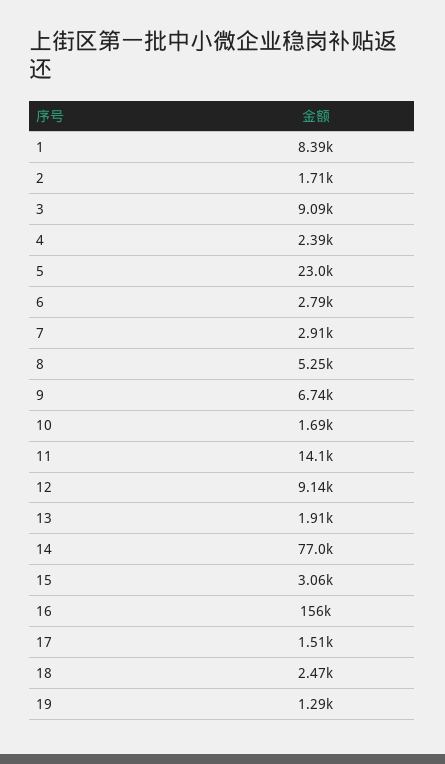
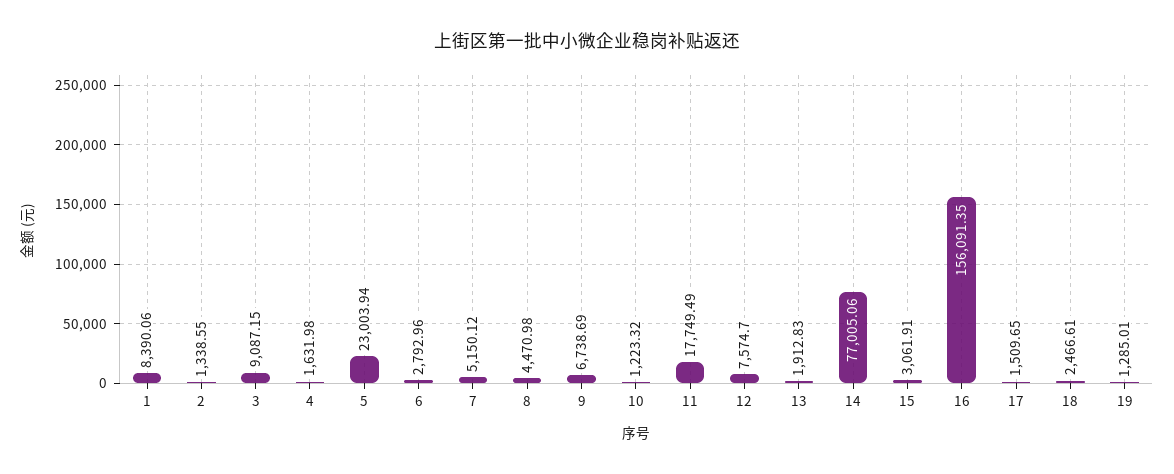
  {
    "1": 8390.06,
-   "2": 1710,
+   "2": 1338.55,
    "3": 9087.15,
-   "4": 2390,
+   "4": 1631.98,
    "5": 23003.94,
    "6": 2792.96,
-   "7": 2910,
+   "7": 5150.12,
-   "8": 5250,
+   "8": 4470.98,
    "9": 6738.69,
-   "10": 1690,
+   "10": 1223.32,
-   "11": 14100,
+   "11": 17749.49,
-   "12": 9140,
+   "12": 7574.7,
    "13": 1912.83,
    "14": 77005.06,
    "15": 3061.91,
    "16": 156091.35,
    "17": 1509.65,
    "18": 2466.61,
    "19": 1285.01
  }

